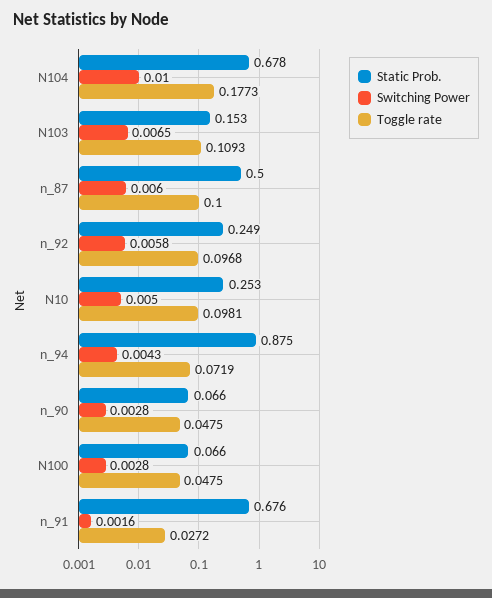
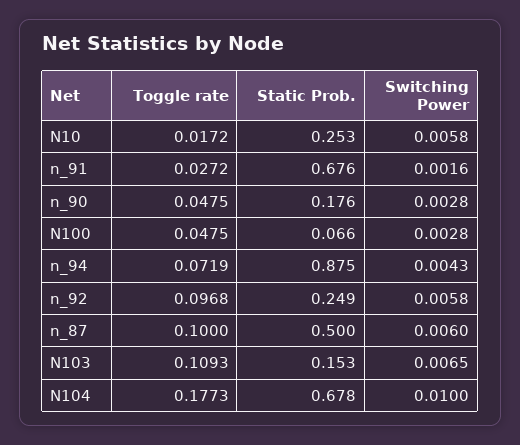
  {
    "Static Prob.": {
      "N104": 0.678,
      "N103": 0.153,
      "n_87": 0.5,
      "n_92": 0.249,
      "N10": 0.253,
      "n_94": 0.875,
-     "n_90": 0.066,
+     "n_90": 0.176,
      "N100": 0.066,
      "n_91": 0.676
    },
    "Switching Power": {
      "N104": 0.01,
      "N103": 0.0065,
      "n_87": 0.006,
      "n_92": 0.0058,
-     "N10": 0.005,
+     "N10": 0.0058,
      "n_94": 0.0043,
      "n_90": 0.0028,
      "N100": 0.0028,
      "n_91": 0.0016
    },
    "Toggle rate": {
      "N104": 0.1773,
      "N103": 0.1093,
      "n_87": 0.1,
      "n_92": 0.0968,
-     "N10": 0.0981,
+     "N10": 0.0172,
      "n_94": 0.0719,
      "n_90": 0.0475,
      "N100": 0.0475,
      "n_91": 0.0272
    }
  }

